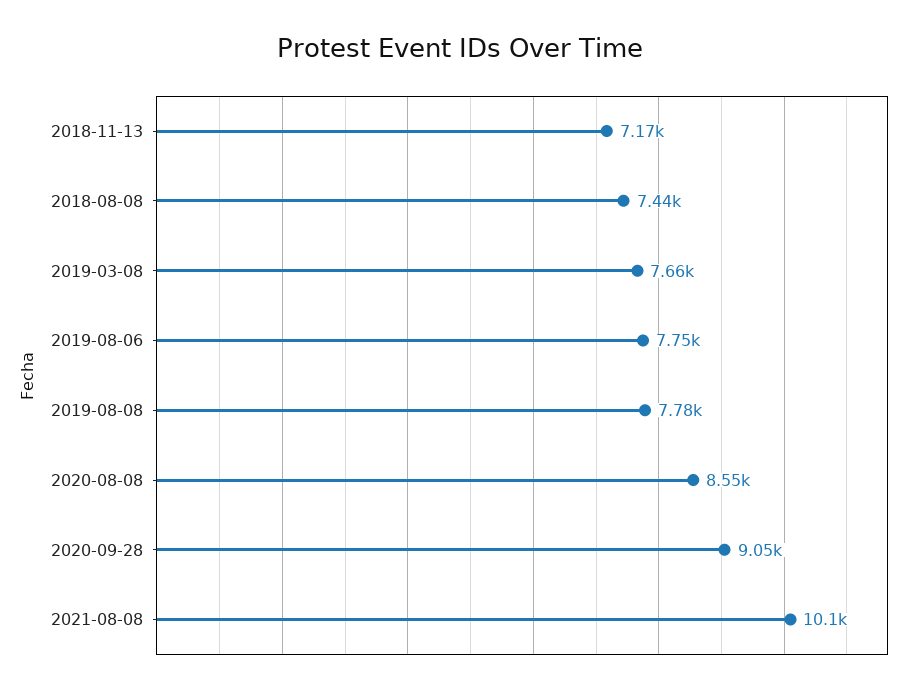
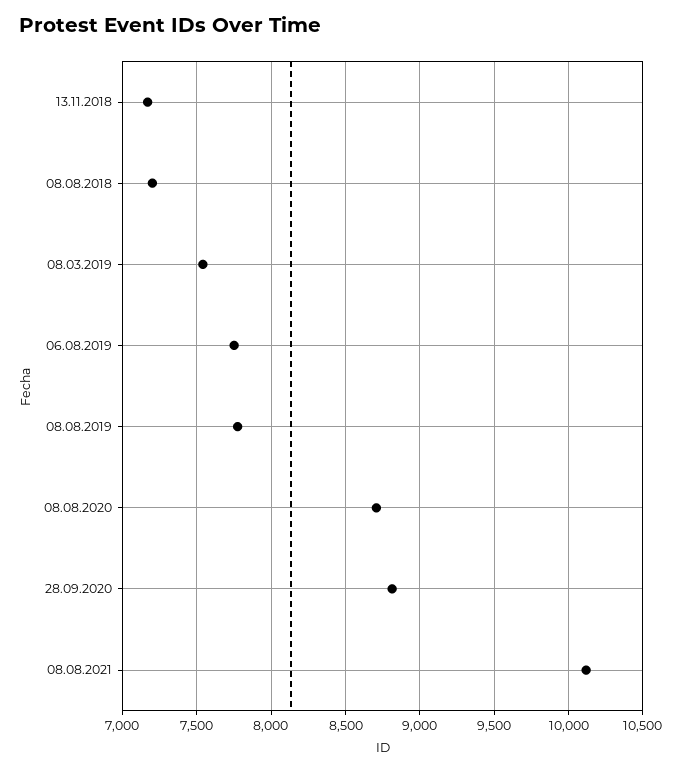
  {
    "2018-11-13": 7170,
-   "2018-08-08": 7440,
+   "2018-08-08": 7200,
-   "2019-03-08": 7660,
+   "2019-03-08": 7550,
    "2019-08-06": 7750,
    "2019-08-08": 7780,
-   "2020-08-08": 8550,
+   "2020-08-08": 8700,
-   "2020-09-28": 9050,
+   "2020-09-28": 8800,
    "2021-08-08": 10100
  }

